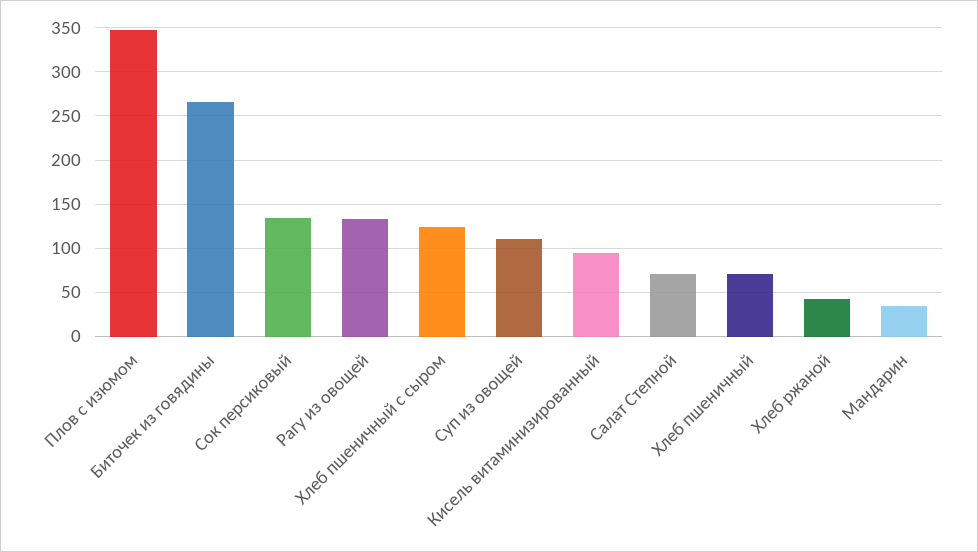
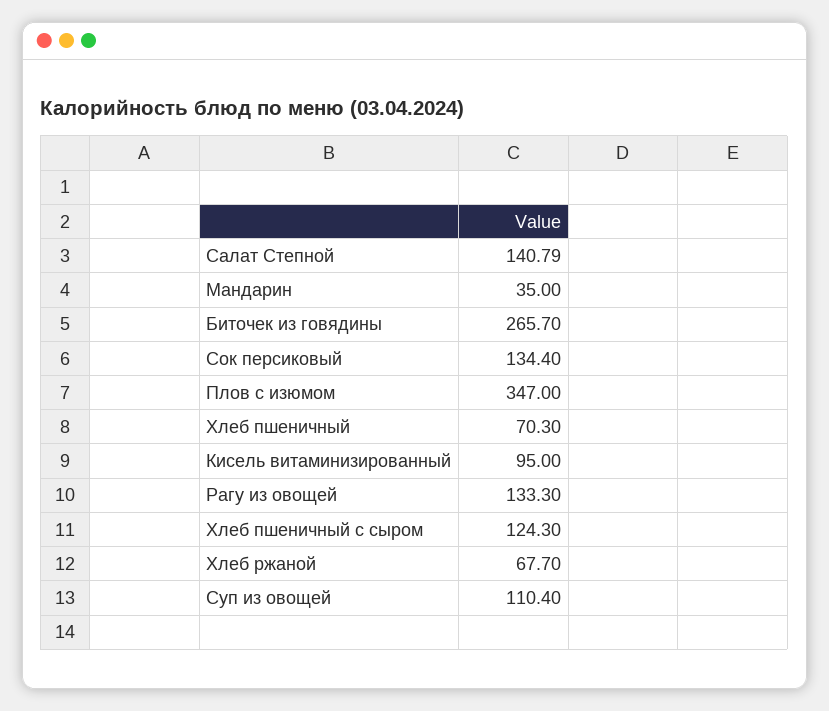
  {
    "Плов с изюмом": 347,
    "Биточек из говядины": 265.7,
    "Сок персиковый": 134.4,
    "Рагу из овощей": 133.3,
    "Хлеб пшеничный с сыром": 124.3,
    "Суп из овощей": 110.4,
    "Кисель витаминизированный": 95,
-   "Салат Степной": 70,
+   "Салат Степной": 140.79,
    "Хлеб пшеничный": 70.3,
-   "Хлеб ржаной": 40,
+   "Хлеб ржаной": 67.7,
    "Мандарин": 35
  }

